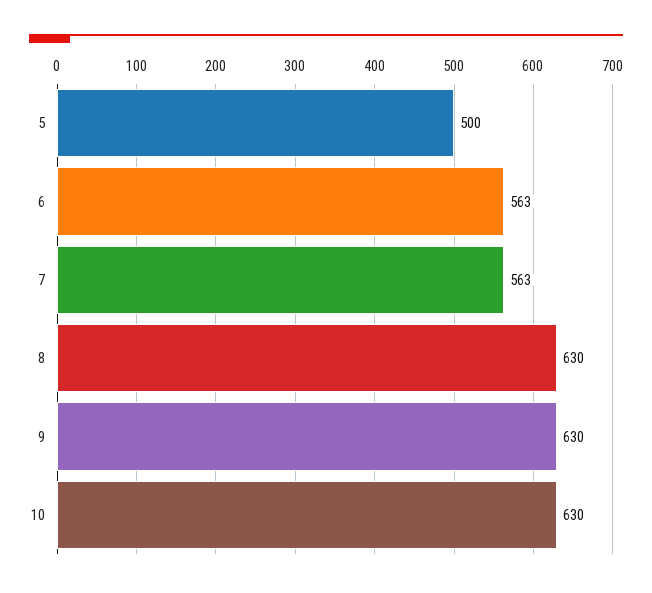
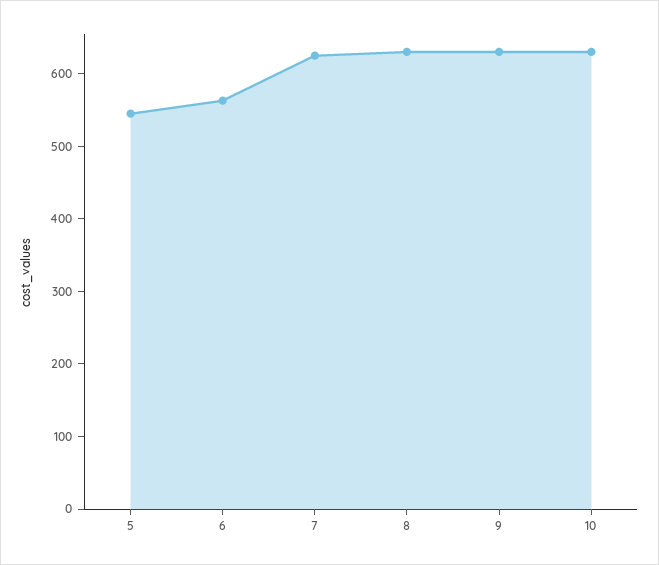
  {
-   "5": 500,
+   "5": 540,
    "6": 563,
-   "7": 563,
+   "7": 620,
    "8": 630,
    "9": 630,
    "10": 630
  }

